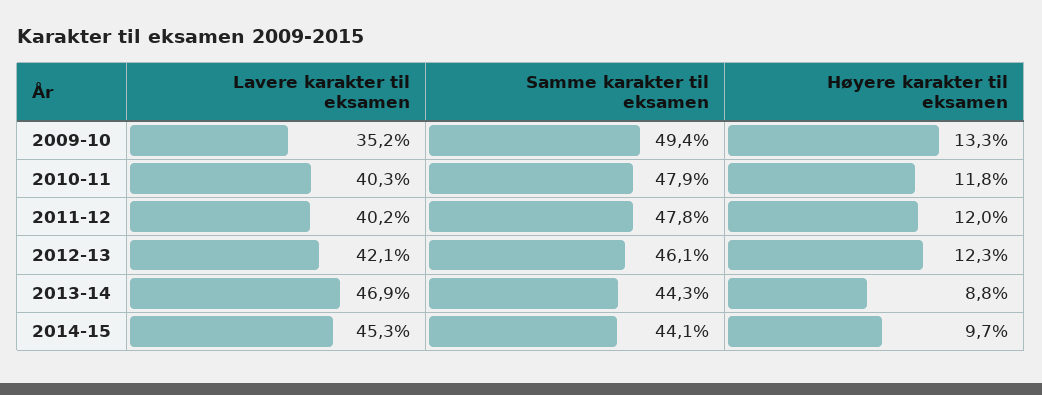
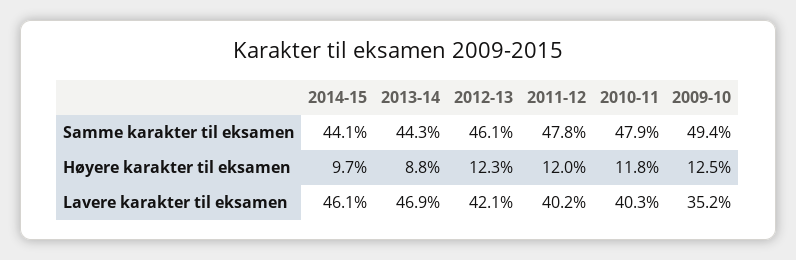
  {
    "Lavere karakter til eksamen": {
      "2009-10": 35.2,
      "2010-11": 40.3,
      "2011-12": 40.2,
      "2012-13": 42.1,
      "2013-14": 46.9,
-     "2014-15": 45.3
+     "2014-15": 46.1
    },
    "Samme karakter til eksamen": {
      "2009-10": 49.4,
      "2010-11": 47.9,
      "2011-12": 47.8,
      "2012-13": 46.1,
      "2013-14": 44.3,
      "2014-15": 44.1
    },
    "Høyere karakter til eksamen": {
-     "2009-10": 13.3,
+     "2009-10": 12.5,
      "2010-11": 11.8,
      "2011-12": 12,
      "2012-13": 12.3,
      "2013-14": 8.8,
      "2014-15": 9.7
    }
  }

